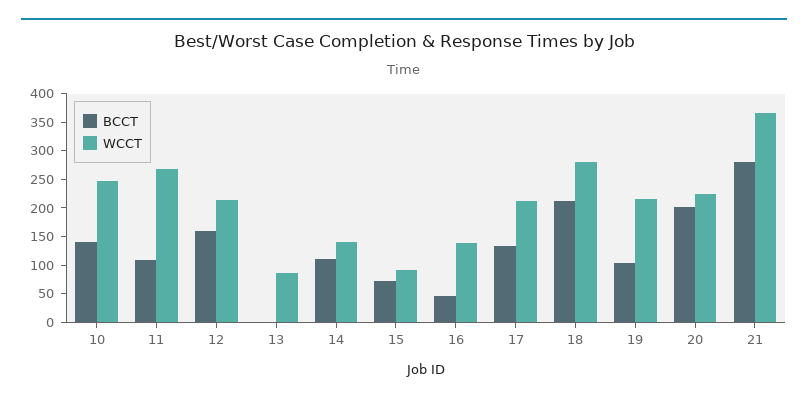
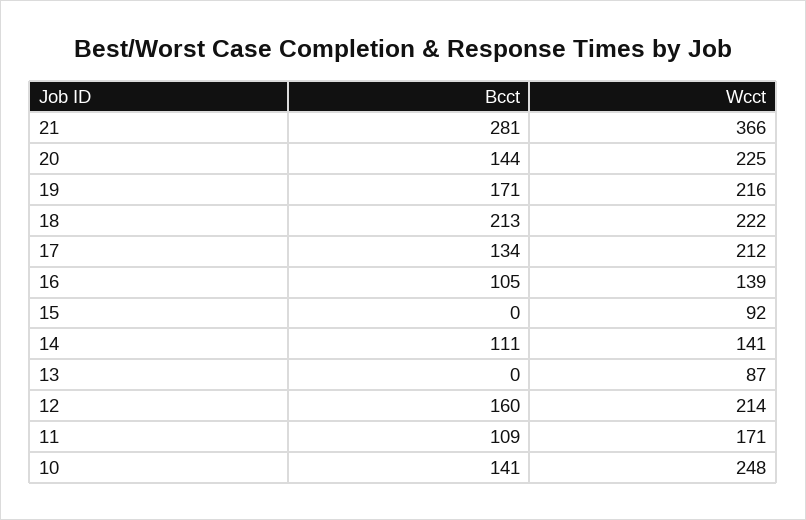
  {
    "BCCT": {
      "10": 141,
      "11": 109,
      "12": 160,
      "13": 0,
      "14": 111,
-     "15": 75,
+     "15": 0,
-     "16": 50,
+     "16": 105,
      "17": 134,
      "18": 213,
-     "19": 100,
+     "19": 171,
-     "20": 200,
+     "20": 144,
      "21": 281
    },
    "WCCT": {
      "10": 248,
-     "11": 275,
+     "11": 171,
      "12": 214,
      "13": 87,
      "14": 141,
      "15": 92,
      "16": 139,
      "17": 212,
-     "18": 275,
+     "18": 222,
      "19": 216,
      "20": 225,
      "21": 366
    }
  }

